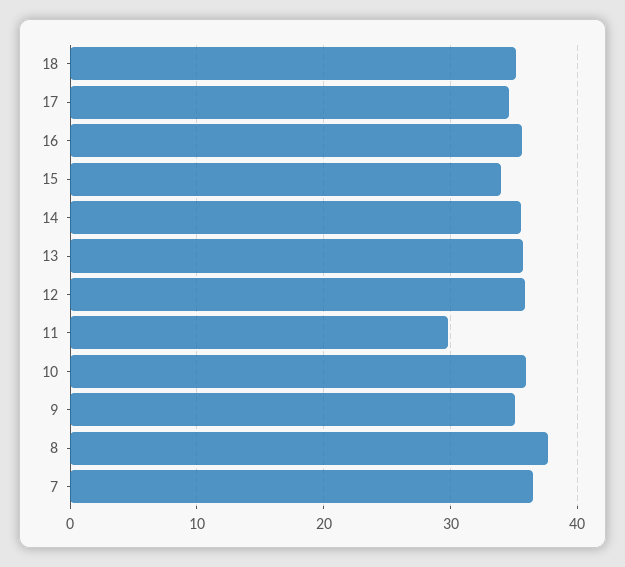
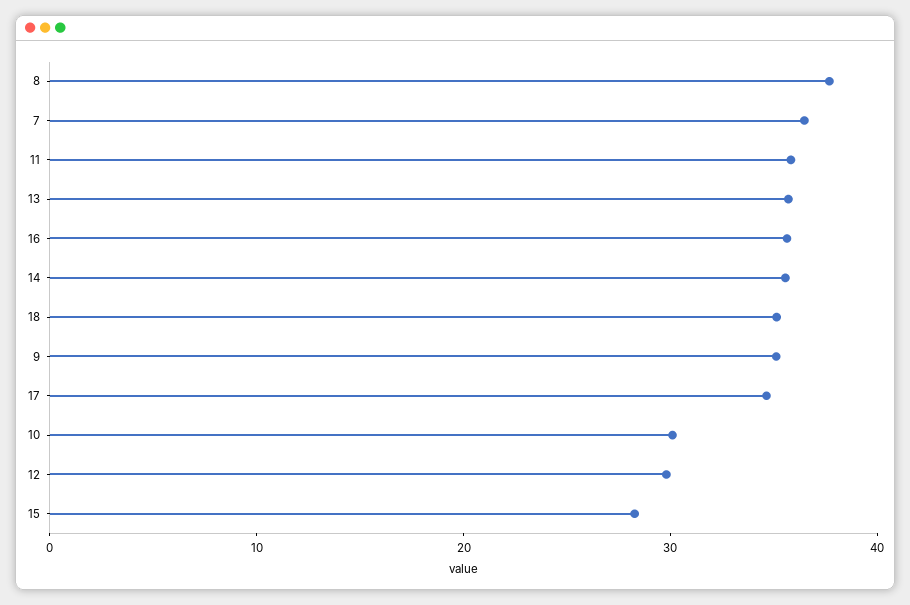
  {
    "18": 35,
    "17": 35,
    "16": 36,
-   "15": 34,
+   "15": 28,
    "14": 36,
    "13": 36,
-   "12": 36,
+   "12": 30,
-   "11": 30,
+   "11": 36,
-   "10": 36,
+   "10": 30,
    "9": 35,
    "8": 38,
    "7": 36
  }

